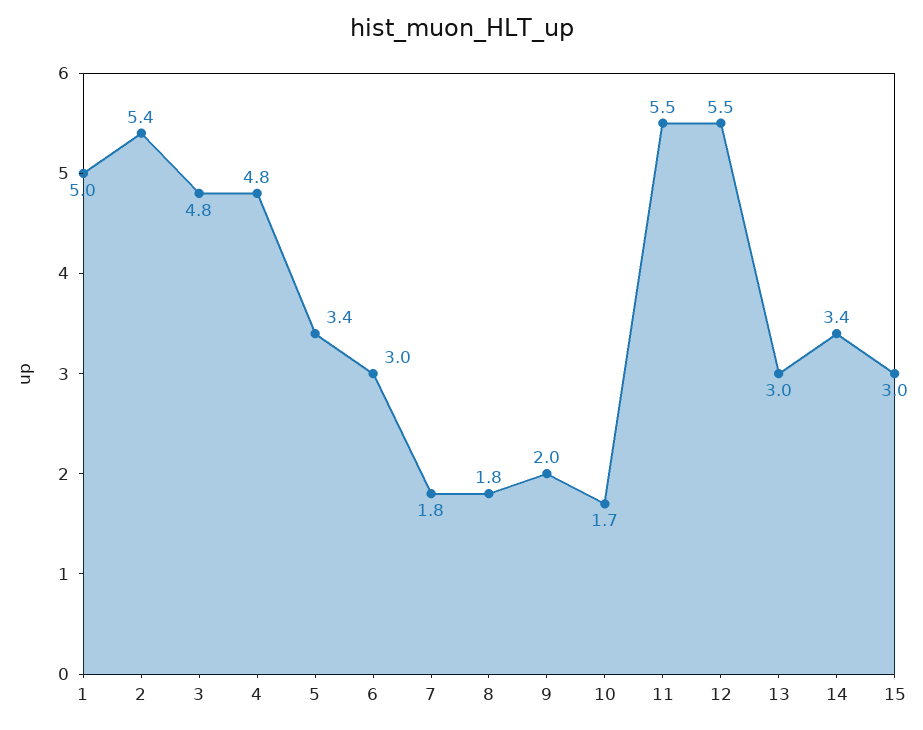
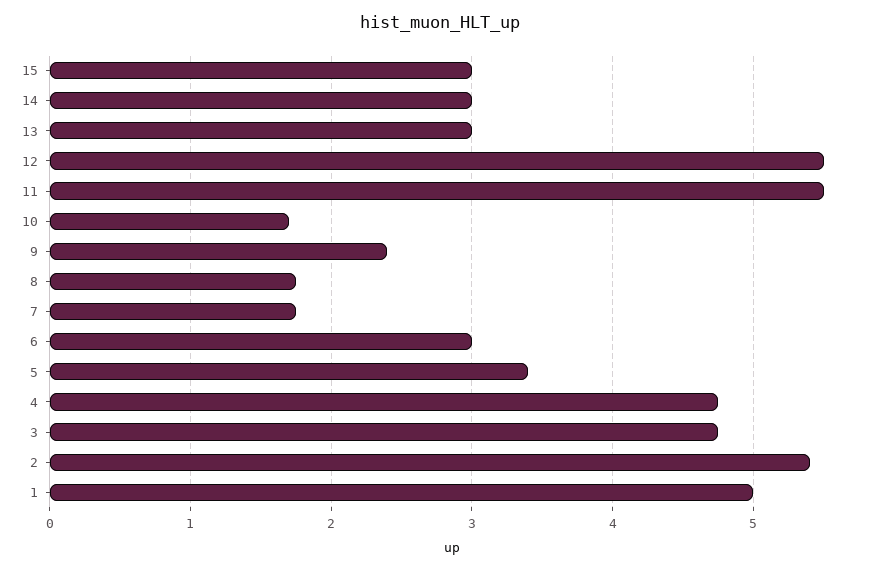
  {
    "1": 5,
    "2": 5.4,
    "3": 4.8,
    "4": 4.8,
    "5": 3.4,
    "6": 3,
    "7": 1.8,
    "8": 1.8,
-   "9": 2,
+   "9": 2.4,
    "10": 1.7,
    "11": 5.5,
    "12": 5.5,
    "13": 3,
-   "14": 3.4,
+   "14": 3,
    "15": 3
  }

